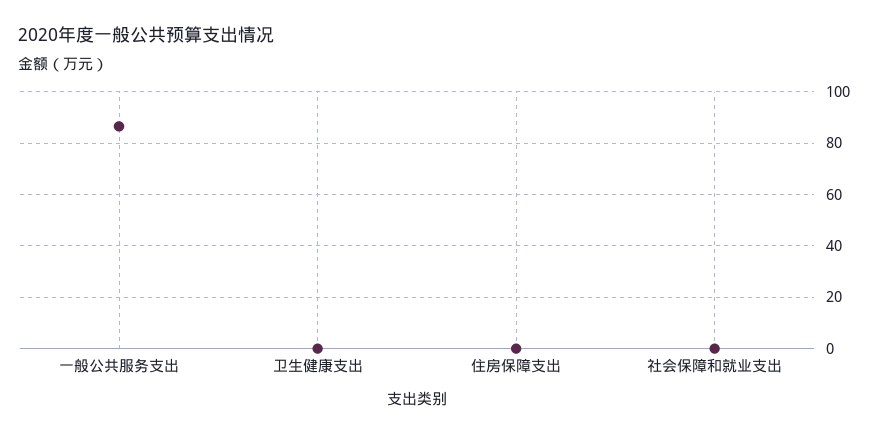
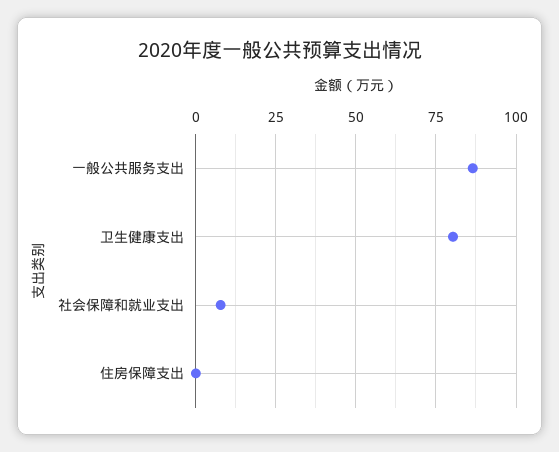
  {
    "一般公共服务支出": 87.5,
-   "卫生健康支出": 0,
+   "卫生健康支出": 80,
    "住房保障支出": 0,
-   "社会保障和就业支出": 0
+   "社会保障和就业支出": 7.5
  }

